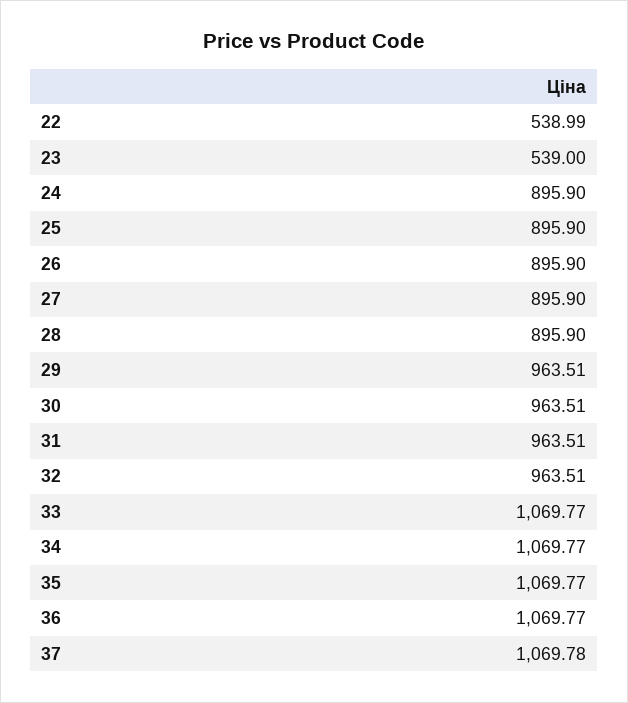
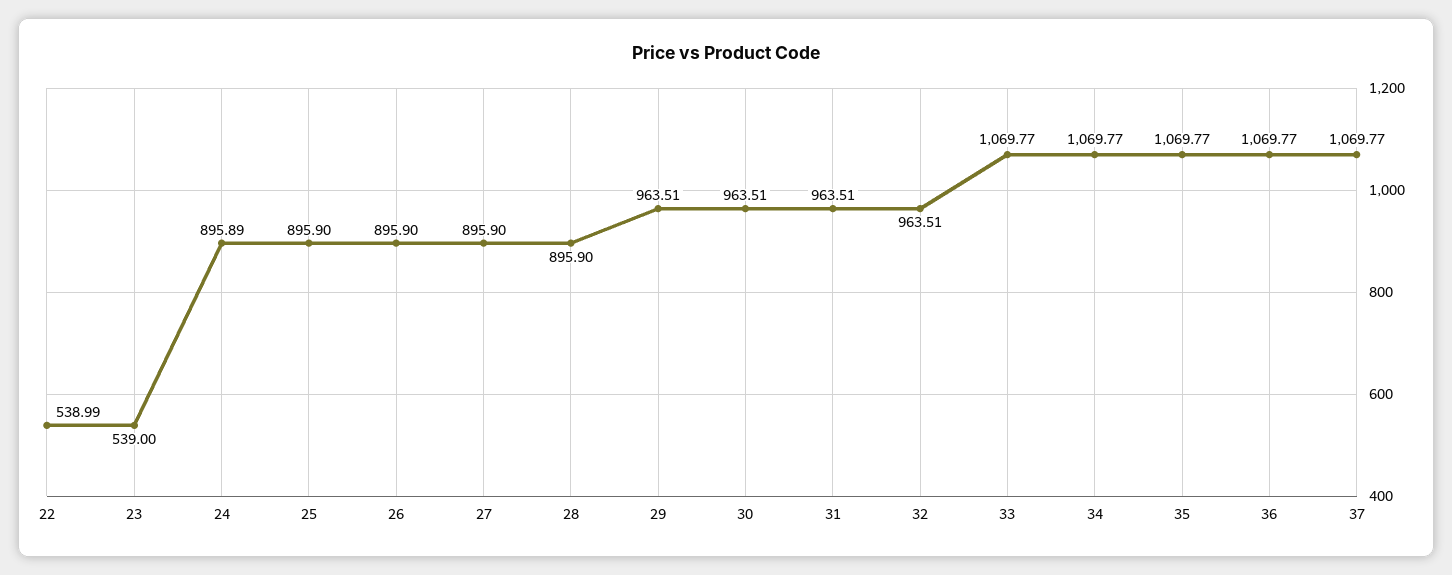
  {
    "22": 538.99,
    "23": 539,
-   "24": 895.9,
+   "24": 895.89,
    "25": 895.9,
    "26": 895.9,
    "27": 895.9,
    "28": 895.9,
    "29": 963.51,
    "30": 963.51,
    "31": 963.51,
    "32": 963.51,
    "33": 1069.77,
    "34": 1069.77,
    "35": 1069.77,
    "36": 1069.77,
-   "37": 1069.78
+   "37": 1069.77
  }

